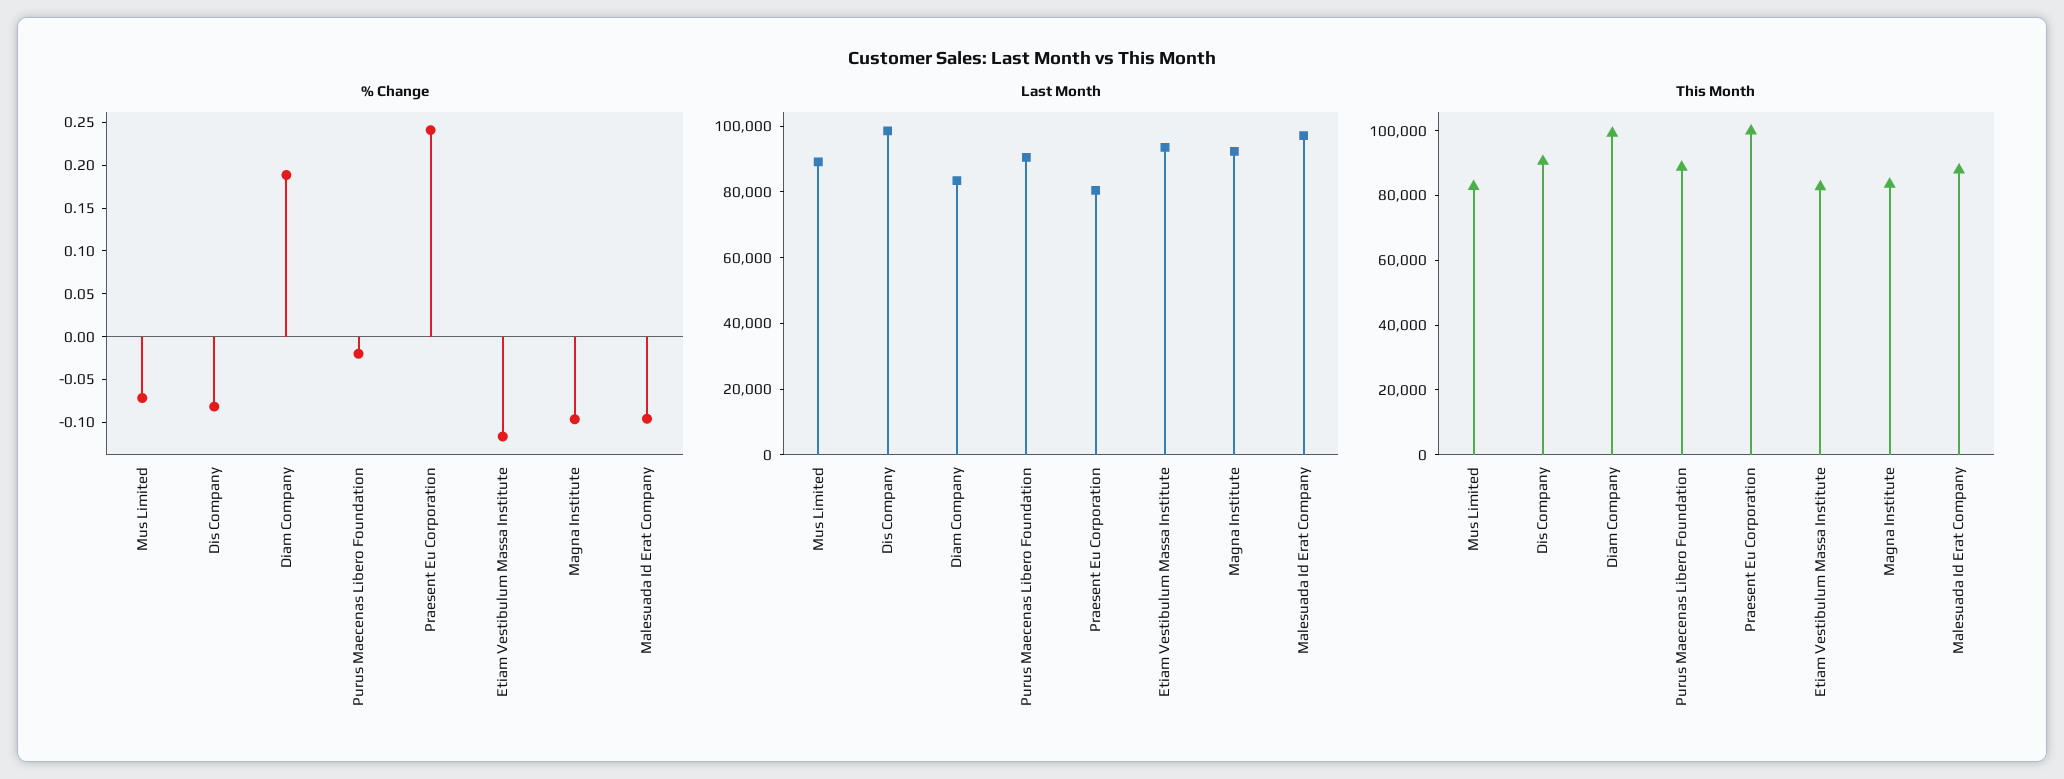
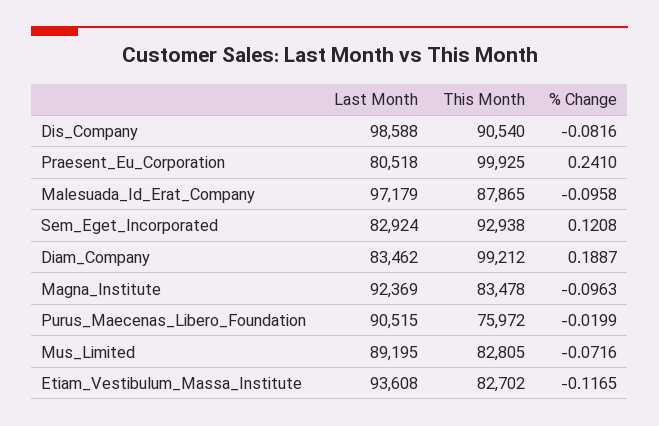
  {
    "% Change": {
      "Mus Limited": -0.0716,
      "Dis Company": -0.0816,
      "Diam Company": 0.1887,
      "Purus Maecenas Libero Foundation": -0.0199,
      "Praesent Eu Corporation": 0.241,
      "Etiam Vestibulum Massa Institute": -0.1165,
      "Magna Institute": -0.0963,
-     "Malesuada Id Erat Company": -0.0958
+     "Malesuada Id Erat Company": -0.0958,
+     "Sem_Eget_Incorporated": 0.1208
    },
    "Last Month": {
      "Mus Limited": 89195,
      "Dis Company": 98588,
      "Diam Company": 83462,
      "Purus Maecenas Libero Foundation": 90515,
      "Praesent Eu Corporation": 80518,
      "Etiam Vestibulum Massa Institute": 93608,
      "Magna Institute": 92369,
-     "Malesuada Id Erat Company": 97179
+     "Malesuada Id Erat Company": 97179,
+     "Sem_Eget_Incorporated": 82924
    },
    "This Month": {
      "Mus Limited": 82805,
      "Dis Company": 90540,
      "Diam Company": 99212,
-     "Purus Maecenas Libero Foundation": 90000,
+     "Purus Maecenas Libero Foundation": 75972,
      "Praesent Eu Corporation": 99925,
      "Etiam Vestibulum Massa Institute": 82702,
      "Magna Institute": 83478,
-     "Malesuada Id Erat Company": 87865
+     "Malesuada Id Erat Company": 87865,
+     "Sem_Eget_Incorporated": 92938
    }
  }

